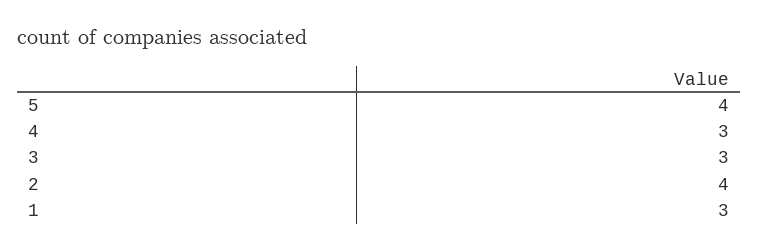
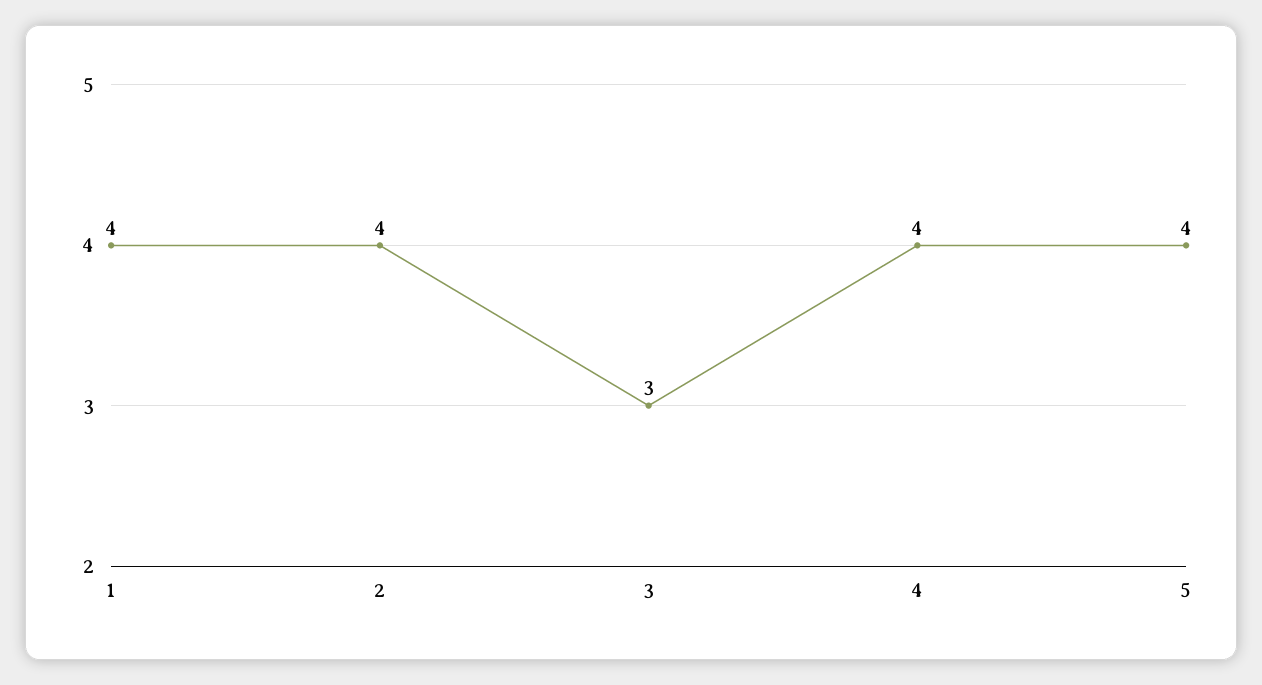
  {
    "5": 4,
-   "4": 3,
+   "4": 4,
    "3": 3,
    "2": 4,
-   "1": 3
+   "1": 4
  }

